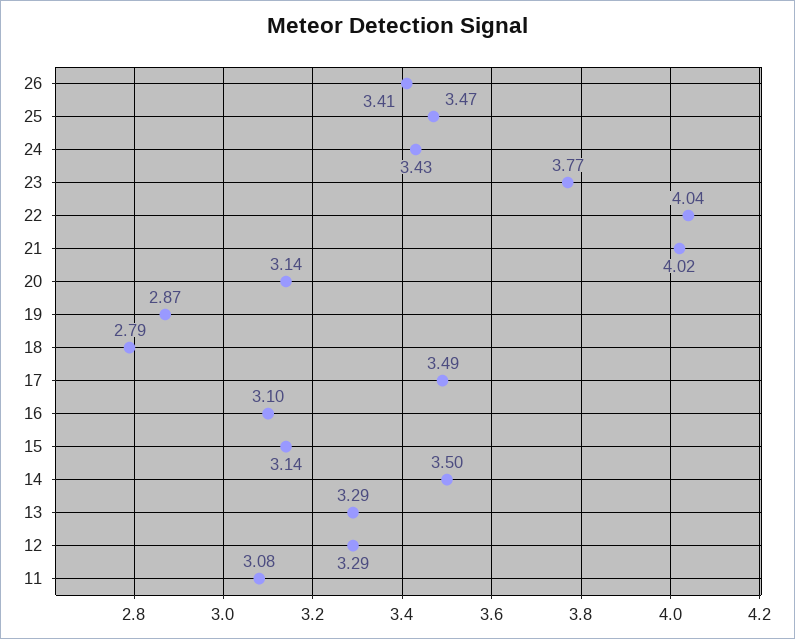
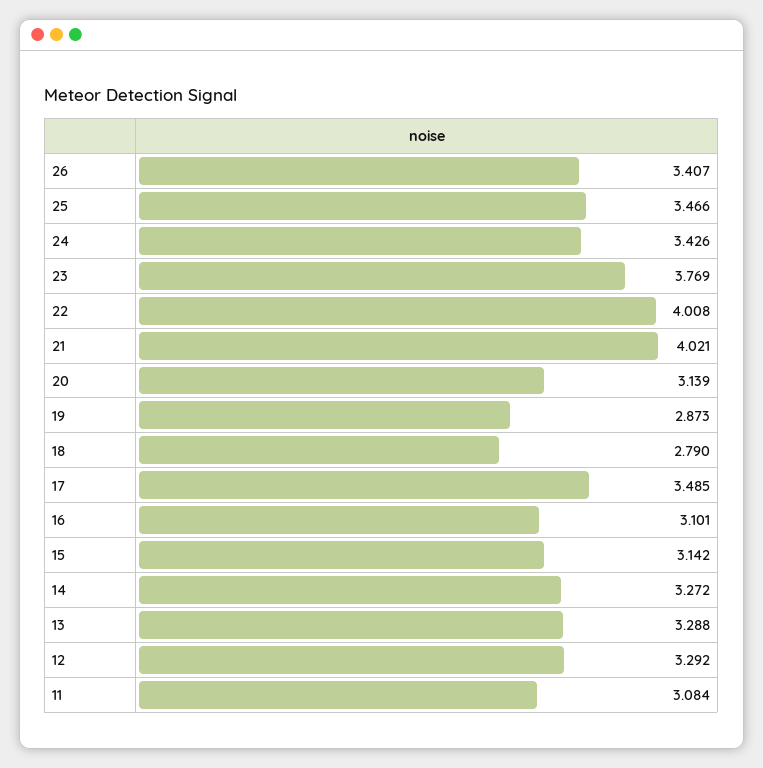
  {
    "26": 3.407,
    "25": 3.466,
    "24": 3.426,
    "23": 3.769,
-   "22": 4.04,
+   "22": 4.008,
    "21": 4.021,
    "20": 3.139,
    "19": 2.873,
    "18": 2.79,
    "17": 3.485,
    "16": 3.101,
    "15": 3.142,
-   "14": 3.5,
+   "14": 3.272,
    "13": 3.288,
    "12": 3.292,
    "11": 3.084
  }

